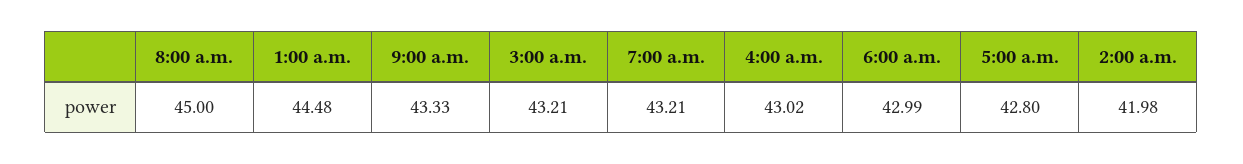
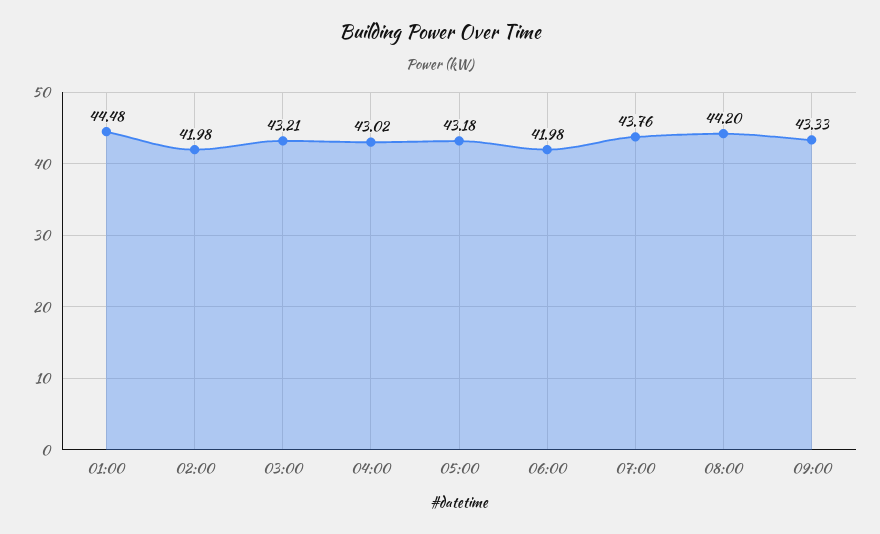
  {
-   "8:00 a.m.": 45,
+   "8:00 a.m.": 44.2,
    "1:00 a.m.": 44.48,
    "9:00 a.m.": 43.33,
    "3:00 a.m.": 43.21,
-   "7:00 a.m.": 43.21,
+   "7:00 a.m.": 43.76,
    "4:00 a.m.": 43.02,
-   "6:00 a.m.": 42.99,
+   "6:00 a.m.": 41.98,
-   "5:00 a.m.": 42.8,
+   "5:00 a.m.": 43.18,
    "2:00 a.m.": 41.98
  }

